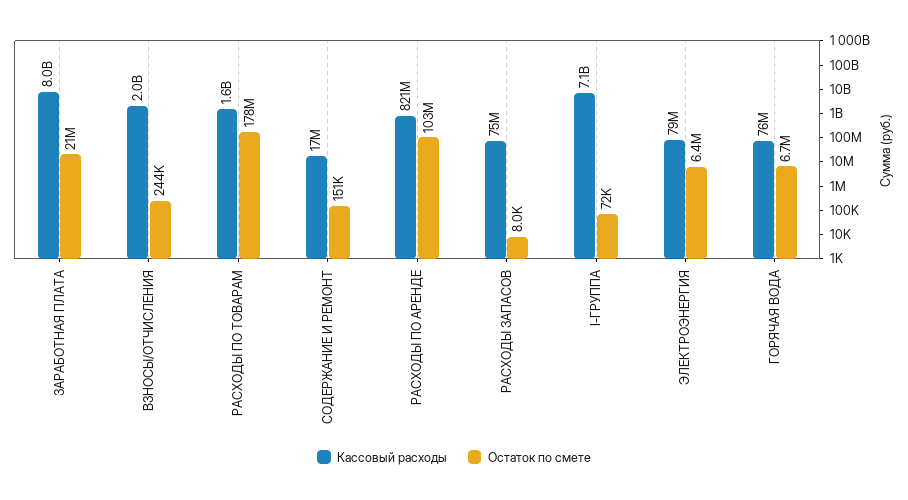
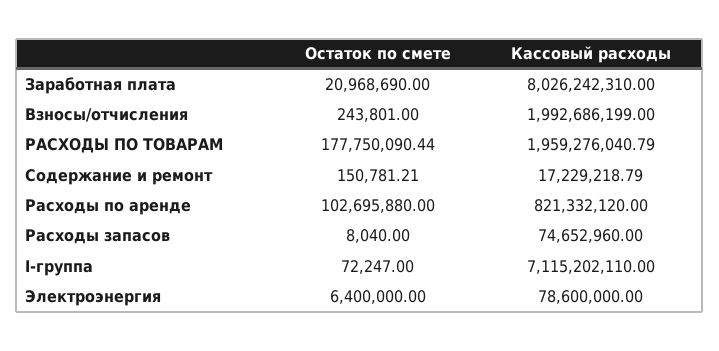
  {
    "Кассовый расходы": {
      "ЗАРАБОТНАЯ ПЛАТА": 8026242310,
      "ВЗНОСЫ/ОТЧИСЛЕНИЯ": 1992686199,
-     "РАСХОДЫ ПО ТОВАРАМ": 1600000000,
+     "РАСХОДЫ ПО ТОВАРАМ": 1959276040.79,
      "СОДЕРЖАНИЕ И РЕМОНТ": 17229218.79,
      "РАСХОДЫ ПО АРЕНДЕ": 821332120,
      "РАСХОДЫ ЗАПАСОВ": 74652960,
      "I-ГРУППА": 7115202110,
-     "ЭЛЕКТРОЭНЕРГИЯ": 78600000,
+     "ЭЛЕКТРОЭНЕРГИЯ": 78600000
-     "ГОРЯЧАЯ ВОДА": 76000000
    },
    "Остаток по смете": {
      "ЗАРАБОТНАЯ ПЛАТА": 20968690,
      "ВЗНОСЫ/ОТЧИСЛЕНИЯ": 243801,
      "РАСХОДЫ ПО ТОВАРАМ": 177750090.44,
      "СОДЕРЖАНИЕ И РЕМОНТ": 150781.21,
      "РАСХОДЫ ПО АРЕНДЕ": 102695880,
      "РАСХОДЫ ЗАПАСОВ": 8040,
      "I-ГРУППА": 72247,
-     "ЭЛЕКТРОЭНЕРГИЯ": 6400000,
+     "ЭЛЕКТРОЭНЕРГИЯ": 6400000
-     "ГОРЯЧАЯ ВОДА": 6700000
    }
  }

